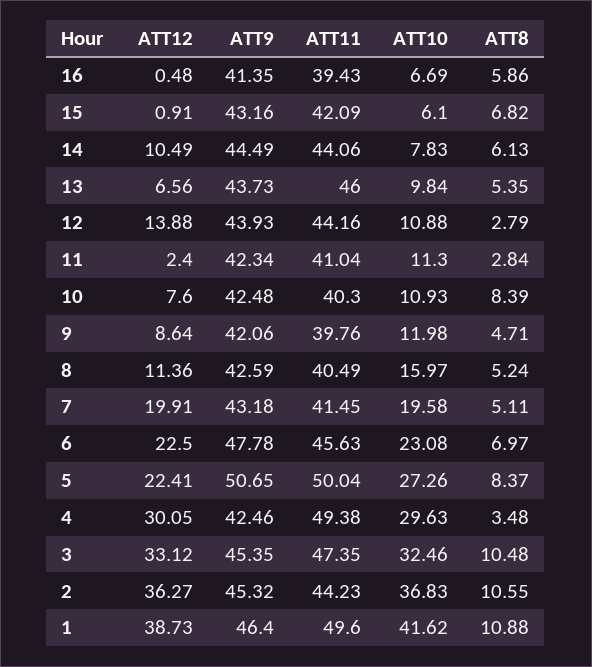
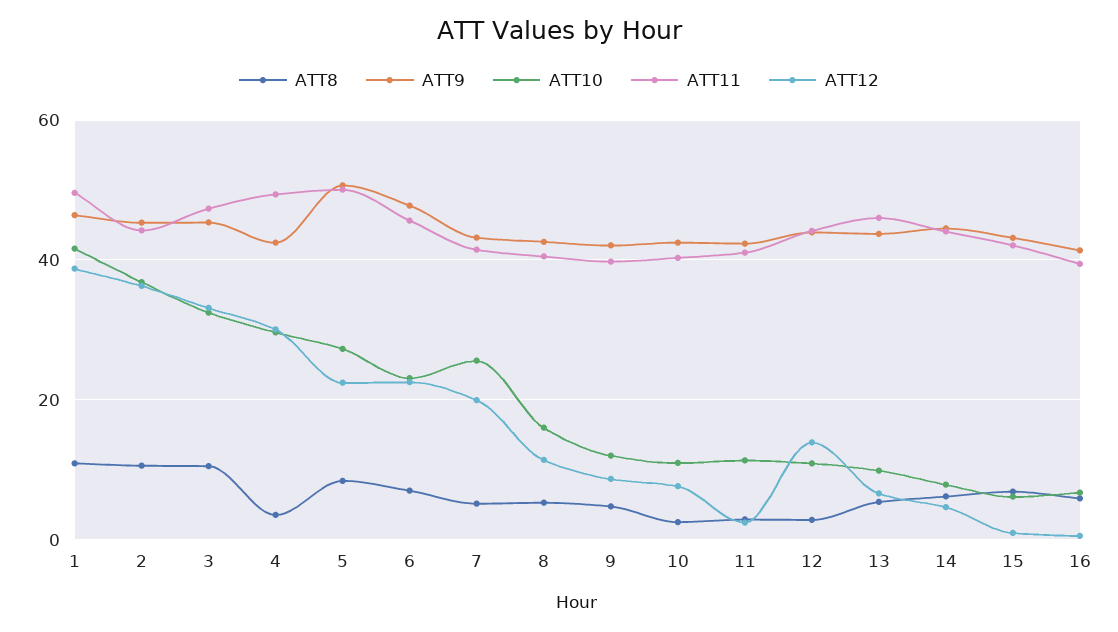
  {
    "ATT12": {
      "16": 0.48,
      "15": 0.91,
-     "14": 10.49,
+     "14": 4,
      "13": 6.56,
      "12": 13.88,
      "11": 2.4,
      "10": 7.6,
      "9": 8.64,
      "8": 11.36,
      "7": 19.91,
      "6": 22.5,
      "5": 22.41,
      "4": 30.05,
      "3": 33.12,
      "2": 36.27,
      "1": 38.73
    },
    "ATT9": {
      "16": 41.35,
      "15": 43.16,
      "14": 44.49,
      "13": 43.73,
      "12": 43.93,
      "11": 42.34,
      "10": 42.48,
      "9": 42.06,
      "8": 42.59,
      "7": 43.18,
      "6": 47.78,
      "5": 50.65,
      "4": 42.46,
      "3": 45.35,
      "2": 45.32,
      "1": 46.4
    },
    "ATT11": {
      "16": 39.43,
      "15": 42.09,
      "14": 44.06,
      "13": 46,
      "12": 44.16,
      "11": 41.04,
      "10": 40.3,
      "9": 39.76,
      "8": 40.49,
      "7": 41.45,
      "6": 45.63,
      "5": 50.04,
      "4": 49.38,
      "3": 47.35,
      "2": 44.23,
      "1": 49.6
    },
    "ATT10": {
      "16": 6.69,
      "15": 6.1,
      "14": 7.83,
      "13": 9.84,
      "12": 10.88,
      "11": 11.3,
      "10": 10.93,
      "9": 11.98,
      "8": 15.97,
-     "7": 19.58,
+     "7": 26,
      "6": 23.08,
      "5": 27.26,
      "4": 29.63,
      "3": 32.46,
      "2": 36.83,
      "1": 41.62
    },
    "ATT8": {
      "16": 5.86,
      "15": 6.82,
      "14": 6.13,
      "13": 5.35,
      "12": 2.79,
      "11": 2.84,
-     "10": 8.39,
+     "10": 2,
      "9": 4.71,
      "8": 5.24,
      "7": 5.11,
      "6": 6.97,
      "5": 8.37,
      "4": 3.48,
      "3": 10.48,
      "2": 10.55,
      "1": 10.88
    }
  }

